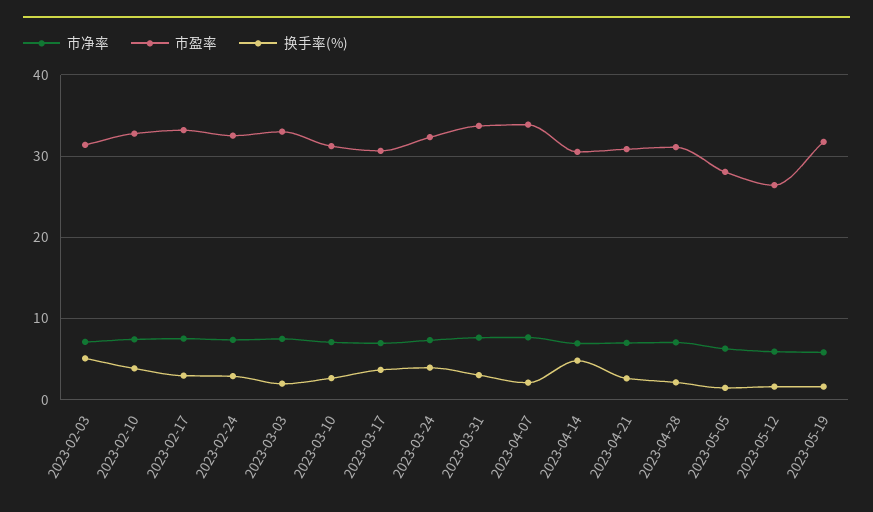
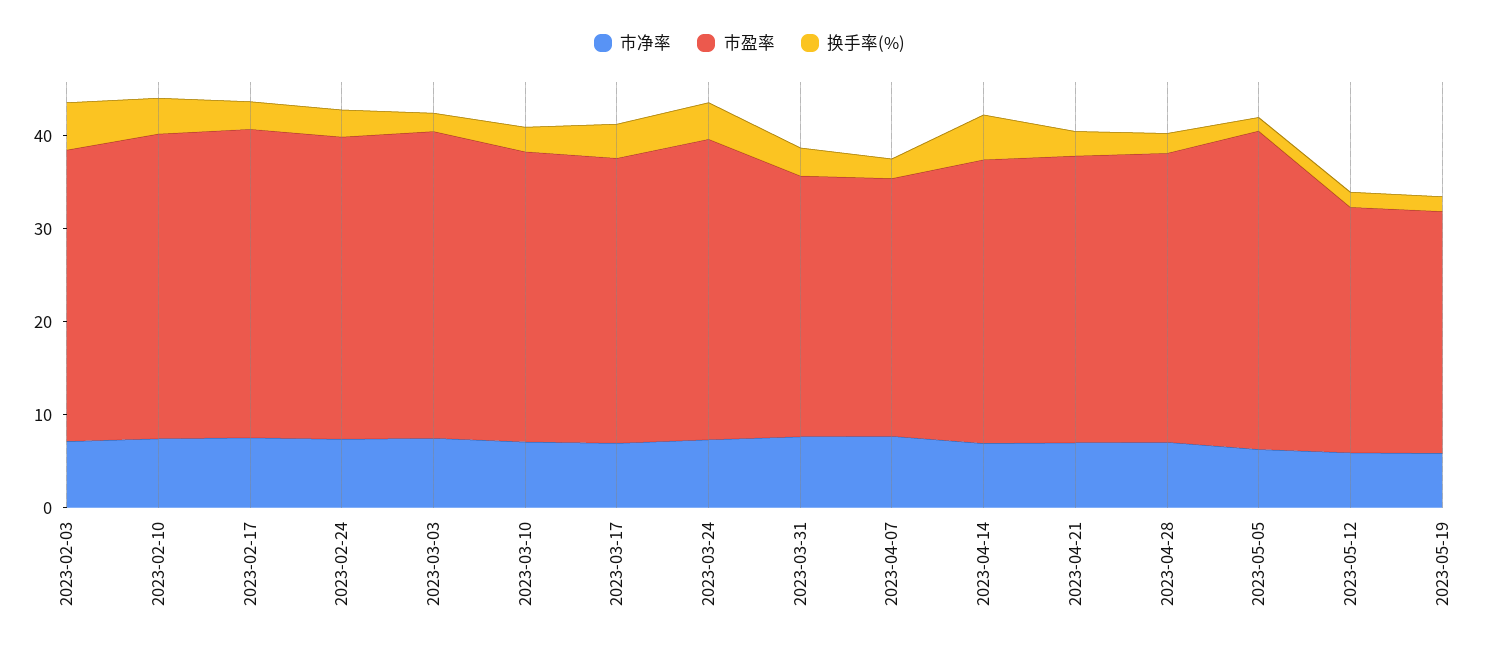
  {
    "市净率": {
      "2023-02-03": 7,
      "2023-02-10": 7,
      "2023-02-17": 8,
      "2023-02-24": 7,
      "2023-03-03": 7,
      "2023-03-10": 7,
      "2023-03-17": 7,
      "2023-03-24": 7,
      "2023-03-31": 8,
      "2023-04-07": 8,
      "2023-04-14": 7,
      "2023-04-21": 7,
      "2023-04-28": 7,
      "2023-05-05": 6,
      "2023-05-12": 6,
      "2023-05-19": 6
    },
    "市盈率": {
      "2023-02-03": 31,
      "2023-02-10": 33,
      "2023-02-17": 33,
      "2023-02-24": 33,
      "2023-03-03": 33,
      "2023-03-10": 31,
      "2023-03-17": 31,
      "2023-03-24": 32,
-     "2023-03-31": 34,
+     "2023-03-31": 28,
-     "2023-04-07": 34,
+     "2023-04-07": 28,
      "2023-04-14": 31,
      "2023-04-21": 31,
      "2023-04-28": 31,
-     "2023-05-05": 28,
+     "2023-05-05": 34,
      "2023-05-12": 26,
-     "2023-05-19": 32
+     "2023-05-19": 26
    },
    "换手率(%)": {
      "2023-02-03": 5,
      "2023-02-10": 4,
      "2023-02-17": 3,
      "2023-02-24": 3,
      "2023-03-03": 2,
      "2023-03-10": 3,
      "2023-03-17": 4,
      "2023-03-24": 4,
      "2023-03-31": 3,
      "2023-04-07": 2,
      "2023-04-14": 5,
      "2023-04-21": 3,
      "2023-04-28": 2,
      "2023-05-05": 1,
      "2023-05-12": 2,
      "2023-05-19": 2
    }
  }

